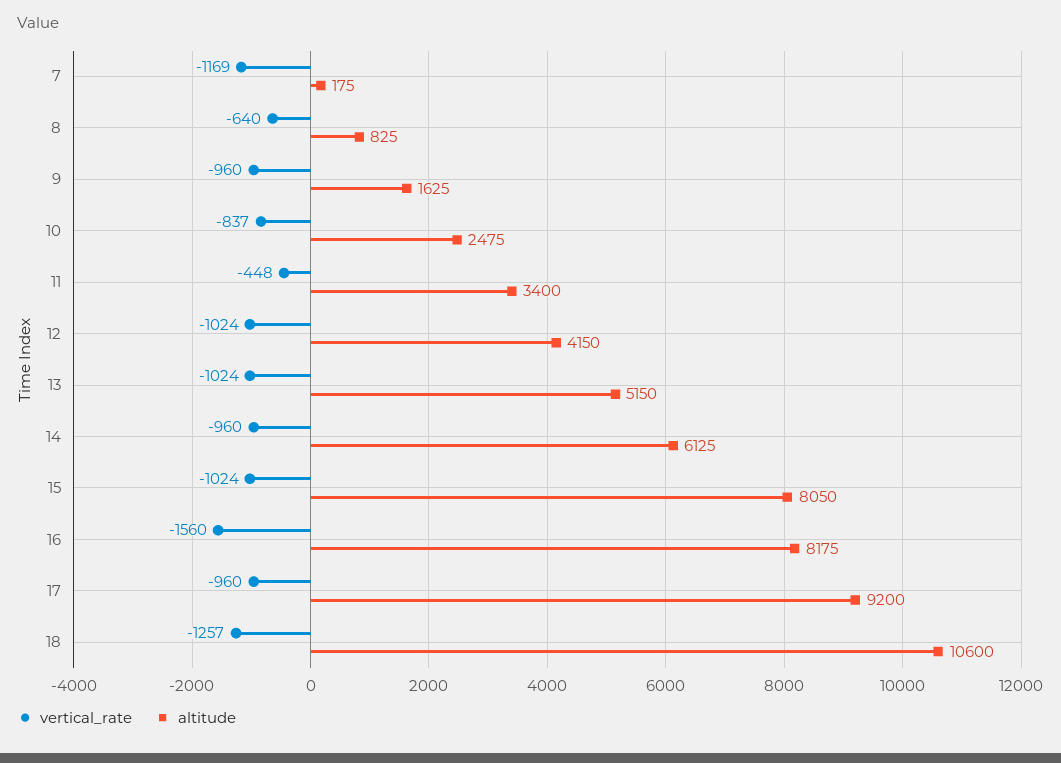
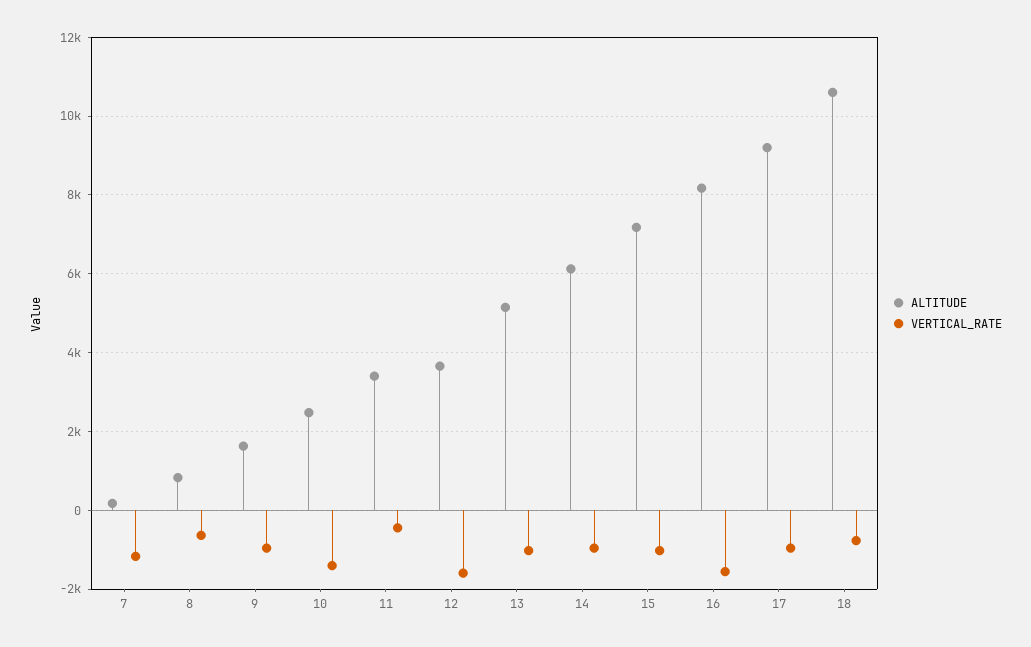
  {
    "vertical_rate": {
      "7": -1169,
      "8": -640,
      "9": -960,
-     "10": -837,
+     "10": -1400,
      "11": -448,
-     "12": -1024,
+     "12": -1600,
      "13": -1024,
      "14": -960,
      "15": -1024,
      "16": -1560,
      "17": -960,
-     "18": -1257
+     "18": -800
    },
    "altitude": {
      "7": 175,
      "8": 825,
      "9": 1625,
      "10": 2475,
      "11": 3400,
-     "12": 4150,
+     "12": 3600,
      "13": 5150,
      "14": 6125,
-     "15": 8050,
+     "15": 7200,
      "16": 8175,
      "17": 9200,
      "18": 10600
    }
  }

